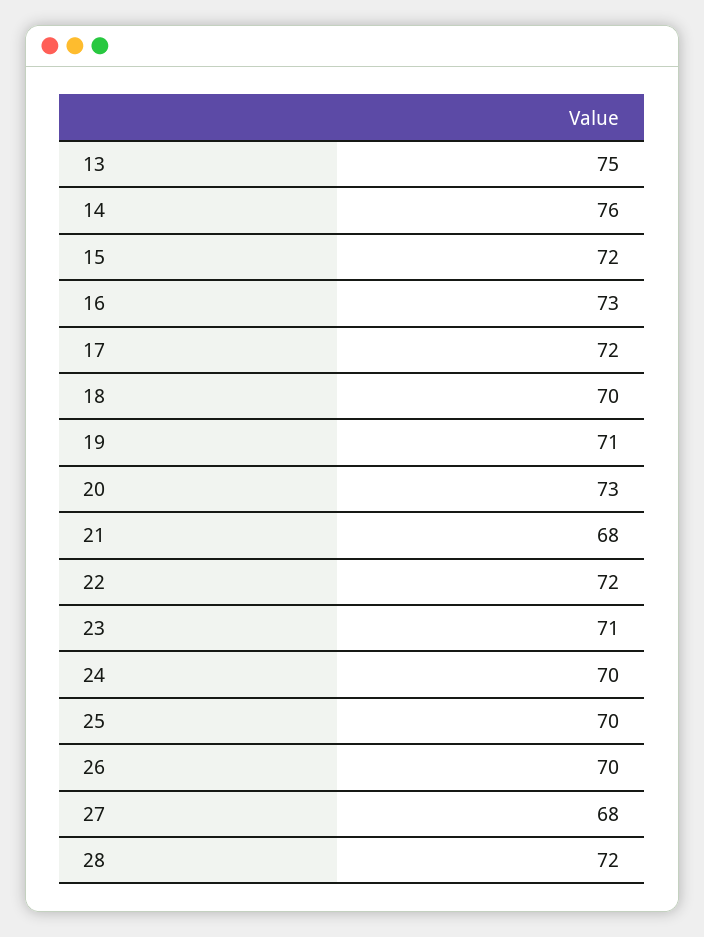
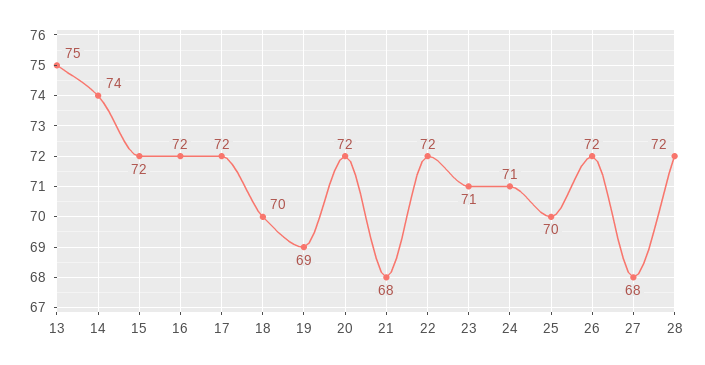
  {
    "13": 75,
-   "14": 76,
+   "14": 74,
    "15": 72,
-   "16": 73,
+   "16": 72,
    "17": 72,
    "18": 70,
-   "19": 71,
+   "19": 69,
-   "20": 73,
+   "20": 72,
    "21": 68,
    "22": 72,
    "23": 71,
-   "24": 70,
+   "24": 71,
    "25": 70,
-   "26": 70,
+   "26": 72,
    "27": 68,
    "28": 72
  }

